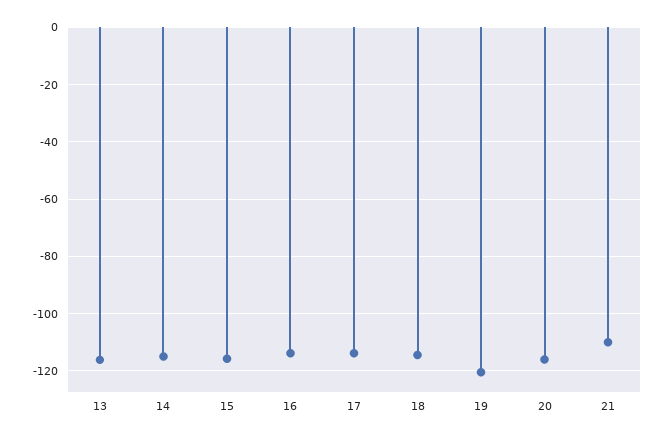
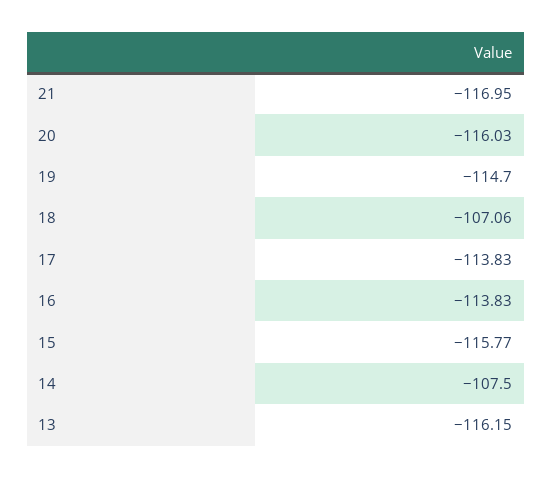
  {
    "13": -116.15,
-   "14": -115,
+   "14": -107.5,
    "15": -115.77,
    "16": -113.83,
    "17": -113.83,
-   "18": -115,
+   "18": -107.06,
-   "19": -120,
+   "19": -114.7,
    "20": -116.03,
-   "21": -110
+   "21": -116.95
  }

